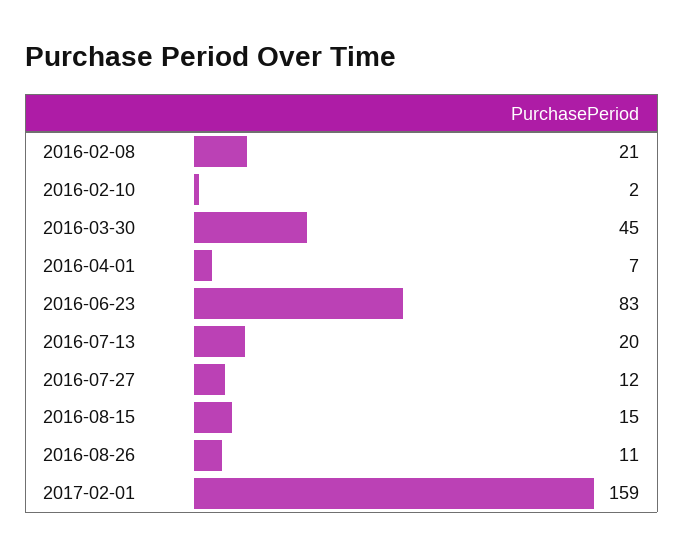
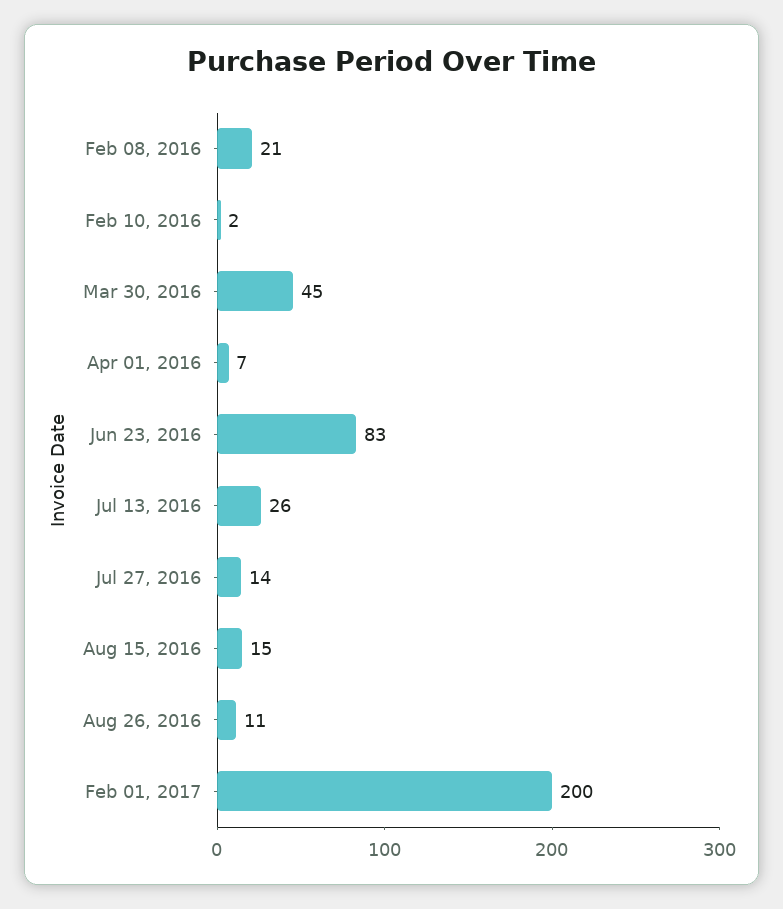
  {
    "2016-02-08": 21,
    "2016-02-10": 2,
    "2016-03-30": 45,
    "2016-04-01": 7,
    "2016-06-23": 83,
-   "2016-07-13": 20,
+   "2016-07-13": 26,
-   "2016-07-27": 12,
+   "2016-07-27": 14,
    "2016-08-15": 15,
    "2016-08-26": 11,
-   "2017-02-01": 159
+   "2017-02-01": 200
  }

